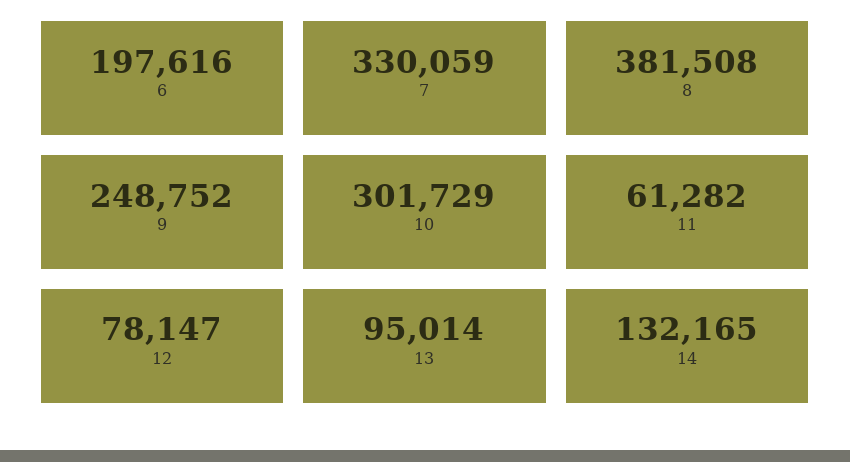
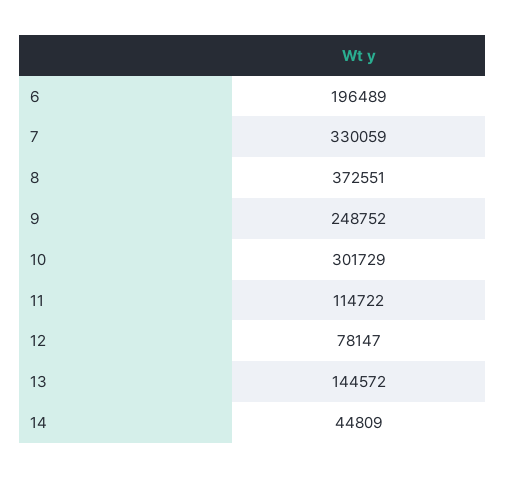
  {
-   "6": 197616,
+   "6": 196489,
    "7": 330059,
-   "8": 381508,
+   "8": 372551,
    "9": 248752,
    "10": 301729,
-   "11": 61282,
+   "11": 114722,
    "12": 78147,
-   "13": 95014,
+   "13": 144572,
-   "14": 132165
+   "14": 44809
  }

